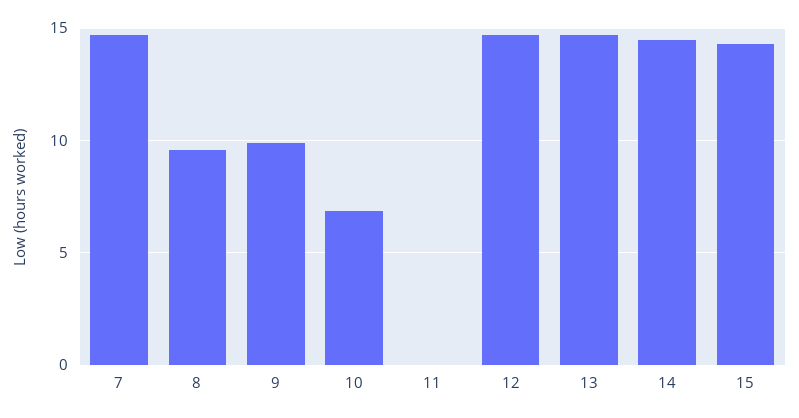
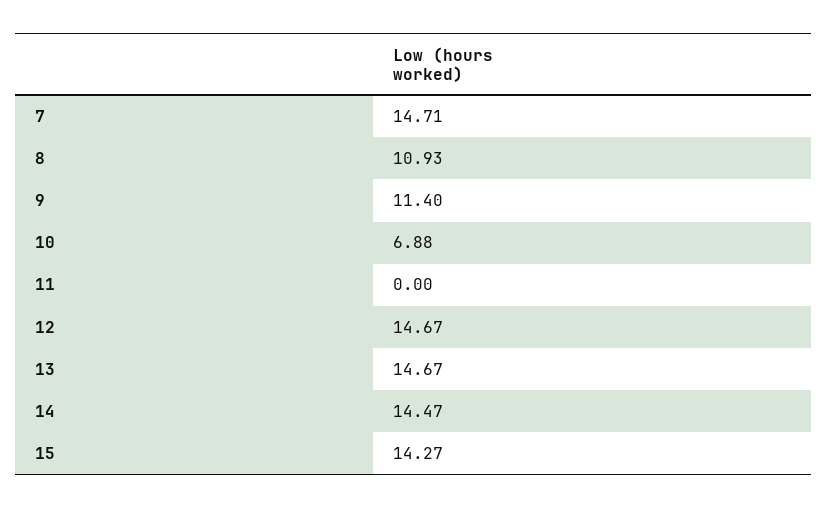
  {
    "7": 14.71,
-   "8": 9.5,
+   "8": 10.93,
-   "9": 10,
+   "9": 11.4,
    "10": 6.88,
    "11": 0,
    "12": 14.67,
    "13": 14.67,
    "14": 14.47,
    "15": 14.27
  }

